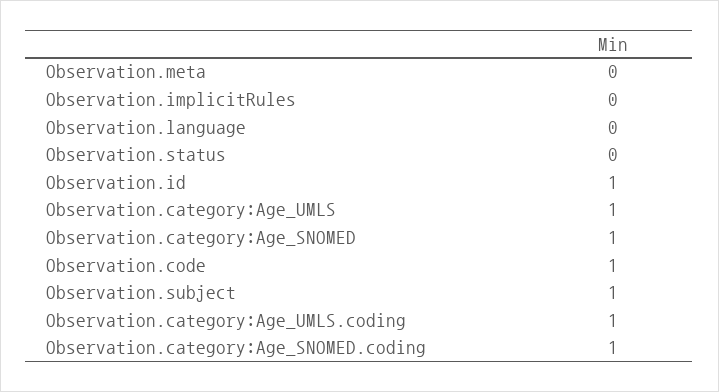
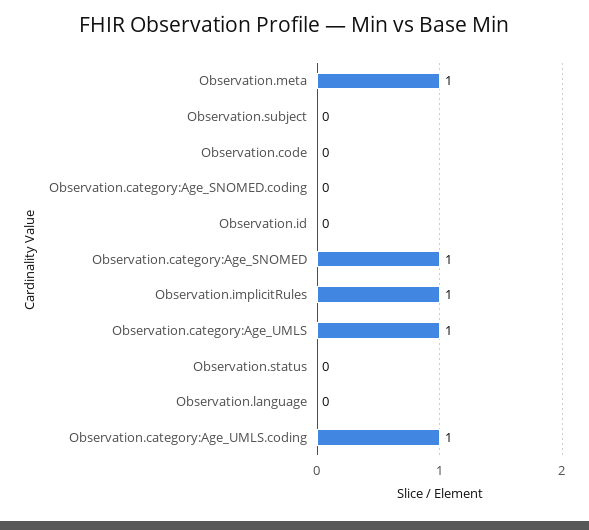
  {
-   "Observation.meta": 0,
+   "Observation.meta": 1,
-   "Observation.implicitRules": 0,
+   "Observation.implicitRules": 1,
    "Observation.language": 0,
    "Observation.status": 0,
-   "Observation.id": 1,
+   "Observation.id": 0,
    "Observation.category:Age_UMLS": 1,
    "Observation.category:Age_SNOMED": 1,
-   "Observation.code": 1,
+   "Observation.code": 0,
-   "Observation.subject": 1,
+   "Observation.subject": 0,
    "Observation.category:Age_UMLS.coding": 1,
-   "Observation.category:Age_SNOMED.coding": 1
+   "Observation.category:Age_SNOMED.coding": 0
  }

